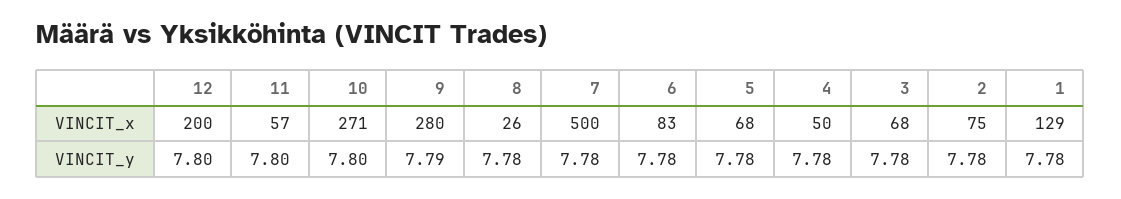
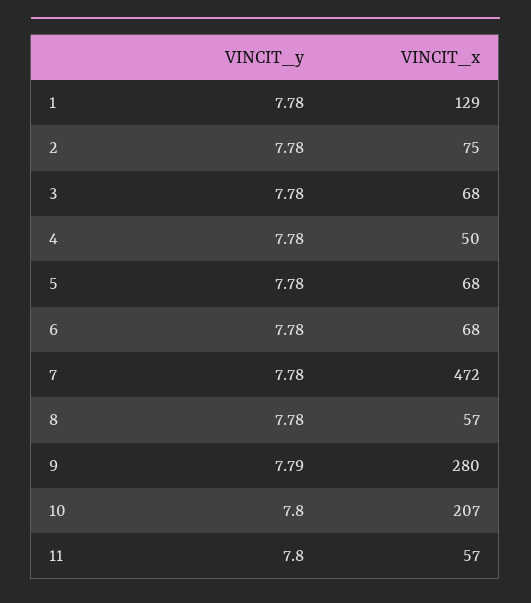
  {
-   "12": {
-     "VINCIT_x": 200,
-     "VINCIT_y": 7.8
-   },
    "11": {
      "VINCIT_x": 57,
      "VINCIT_y": 7.8
    },
    "10": {
-     "VINCIT_x": 271,
+     "VINCIT_x": 207,
      "VINCIT_y": 7.8
    },
    "9": {
      "VINCIT_x": 280,
      "VINCIT_y": 7.79
    },
    "8": {
-     "VINCIT_x": 26,
+     "VINCIT_x": 57,
      "VINCIT_y": 7.78
    },
    "7": {
-     "VINCIT_x": 500,
+     "VINCIT_x": 472,
      "VINCIT_y": 7.78
    },
    "6": {
-     "VINCIT_x": 83,
+     "VINCIT_x": 68,
      "VINCIT_y": 7.78
    },
    "5": {
      "VINCIT_x": 68,
      "VINCIT_y": 7.78
    },
    "4": {
      "VINCIT_x": 50,
      "VINCIT_y": 7.78
    },
    "3": {
      "VINCIT_x": 68,
      "VINCIT_y": 7.78
    },
    "2": {
      "VINCIT_x": 75,
      "VINCIT_y": 7.78
    },
    "1": {
      "VINCIT_x": 129,
      "VINCIT_y": 7.78
    }
  }

